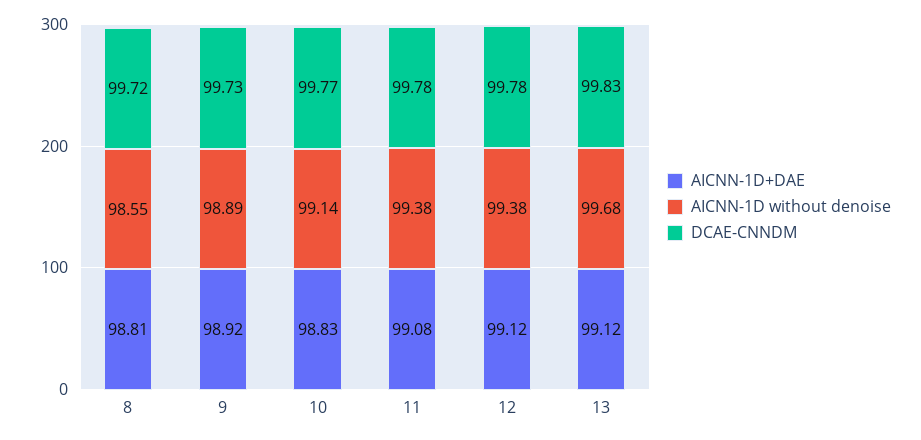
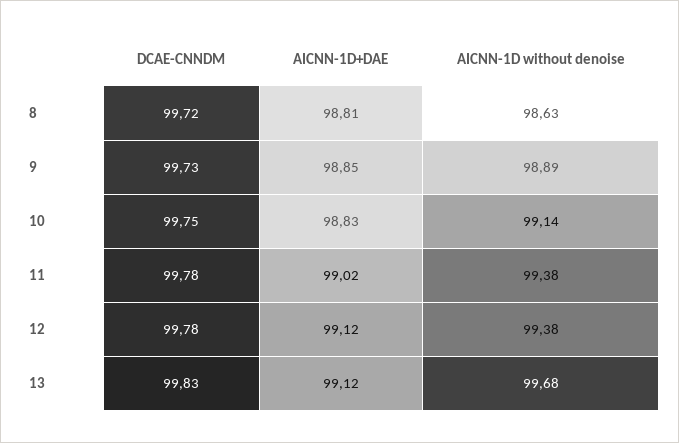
  {
    "AICNN-1D+DAE": {
      "8": 98.81,
-     "9": 98.92,
+     "9": 98.85,
      "10": 98.83,
-     "11": 99.08,
+     "11": 99.02,
      "12": 99.12,
      "13": 99.12
    },
    "AICNN-1D without denoise": {
-     "8": 98.55,
+     "8": 98.63,
      "9": 98.89,
      "10": 99.14,
      "11": 99.38,
      "12": 99.38,
      "13": 99.68
    },
    "DCAE-CNNDM": {
      "8": 99.72,
      "9": 99.73,
-     "10": 99.77,
+     "10": 99.75,
      "11": 99.78,
      "12": 99.78,
      "13": 99.83
    }
  }

